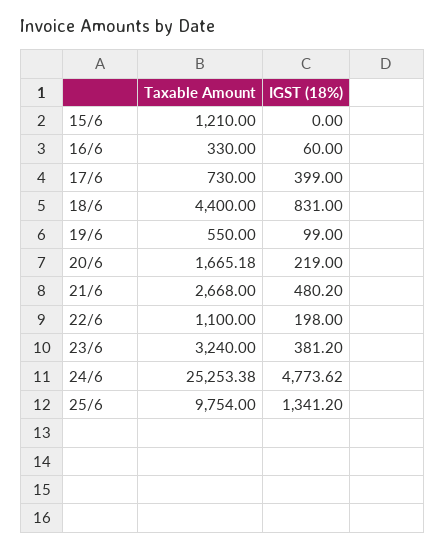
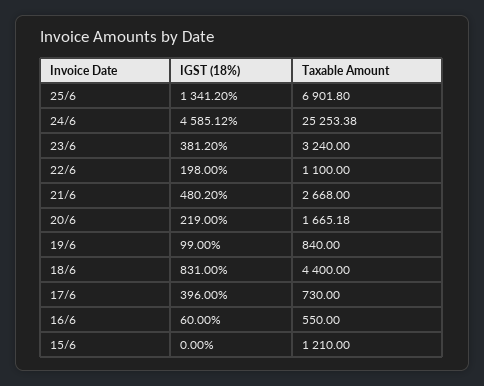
  {
    "Taxable Amount": {
      "15/6": 1210,
-     "16/6": 330,
+     "16/6": 550,
      "17/6": 730,
      "18/6": 4400,
-     "19/6": 550,
+     "19/6": 840,
      "20/6": 1665.18,
      "21/6": 2668,
      "22/6": 1100,
      "23/6": 3240,
      "24/6": 25253.38,
-     "25/6": 9754
+     "25/6": 6901.8
    },
    "IGST (18%)": {
      "15/6": 0,
      "16/6": 60,
-     "17/6": 399,
+     "17/6": 396,
      "18/6": 831,
      "19/6": 99,
      "20/6": 219,
      "21/6": 480.2,
      "22/6": 198,
      "23/6": 381.2,
-     "24/6": 4773.62,
+     "24/6": 4585.12,
      "25/6": 1341.2
    }
  }

